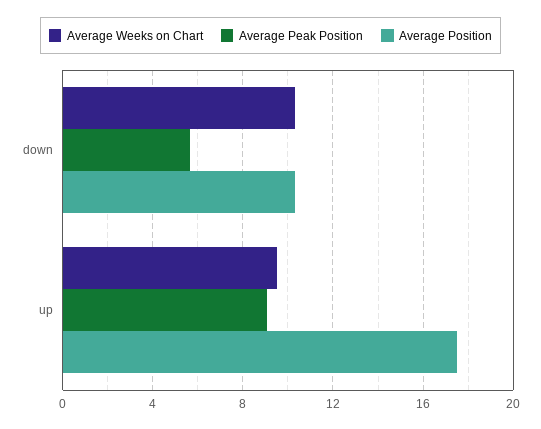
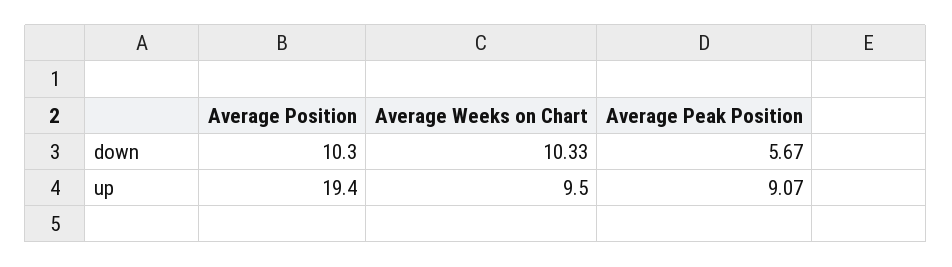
  {
    "Average Weeks on Chart": {
      "down": 10.33,
      "up": 9.5
    },
    "Average Peak Position": {
      "down": 5.67,
      "up": 9.07
    },
    "Average Position": {
      "down": 10.3,
-     "up": 17.5
+     "up": 19.4
    }
  }

